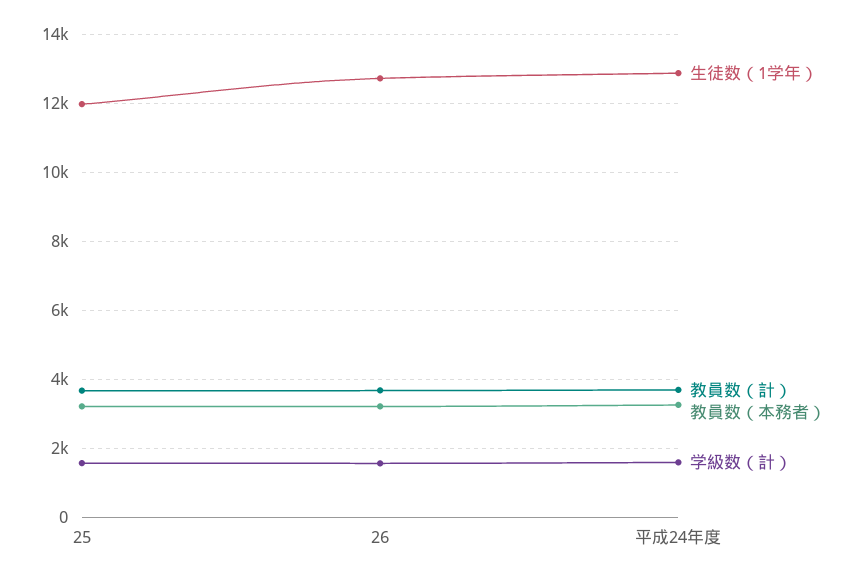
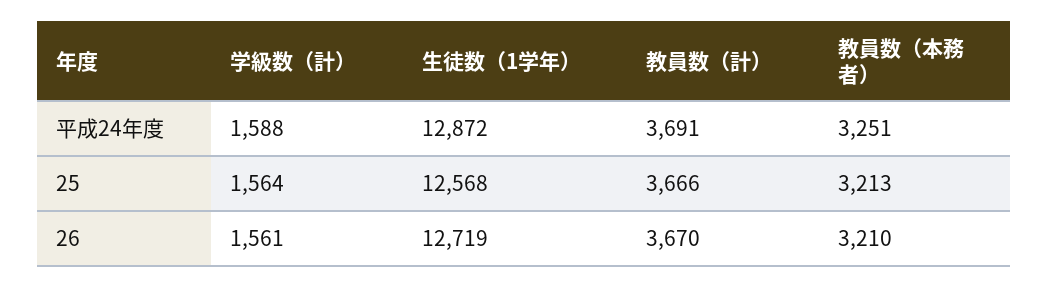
  {
    "生徒数（1学年）": {
-     "25": 12000,
+     "25": 12568,
      "26": 12719,
      "平成24年度": 12872
    },
    "教員数（計）": {
      "25": 3666,
      "26": 3670,
      "平成24年度": 3691
    },
    "教員数（本務者）": {
      "25": 3213,
      "26": 3210,
      "平成24年度": 3251
    },
    "学級数（計）": {
      "25": 1564,
      "26": 1561,
      "平成24年度": 1588
    }
  }

